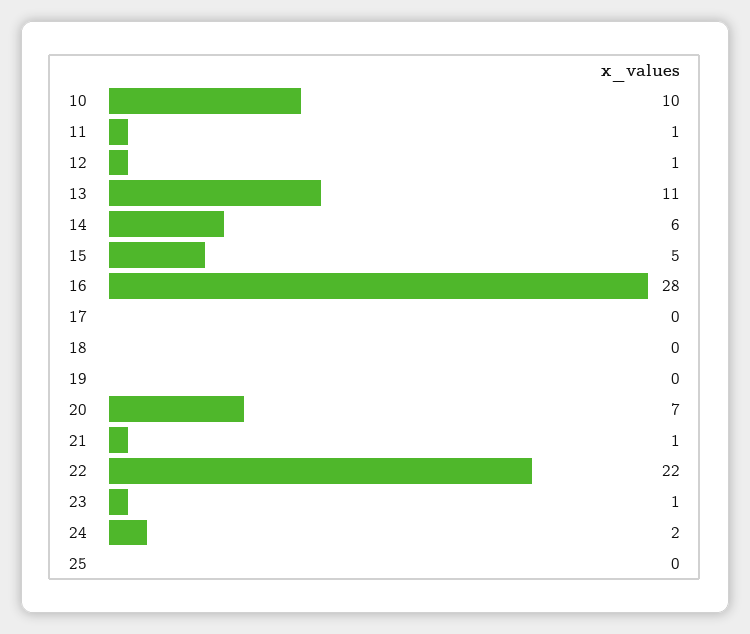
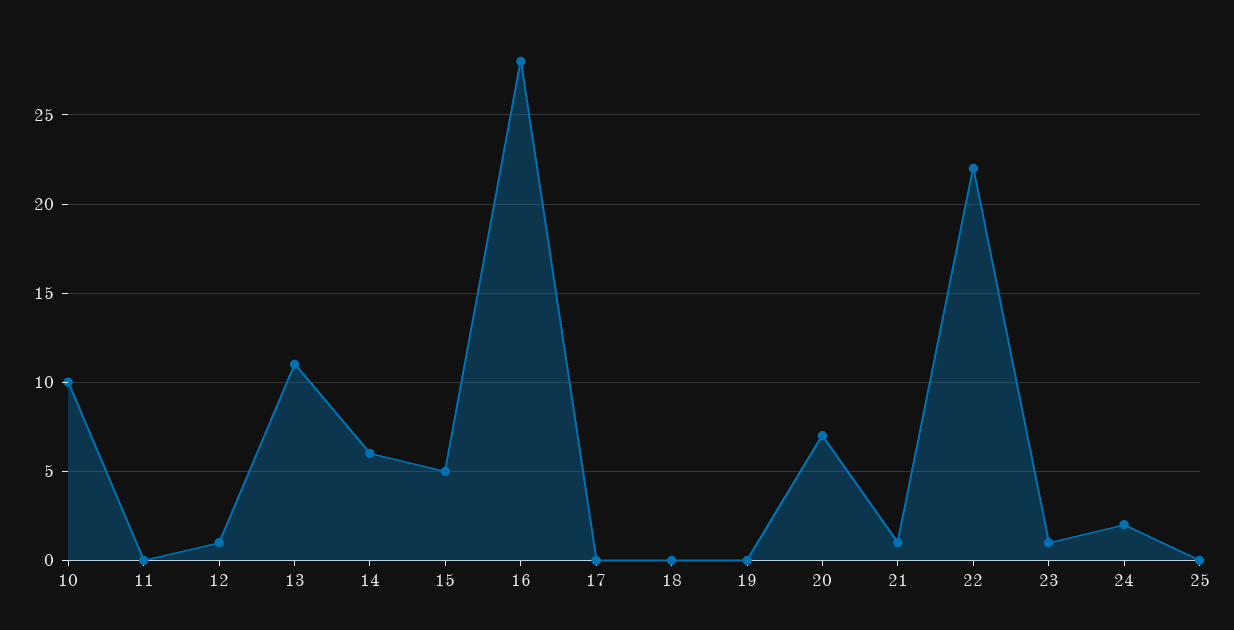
  {
    "10": 10,
-   "11": 1,
+   "11": 0,
    "12": 1,
    "13": 11,
    "14": 6,
    "15": 5,
    "16": 28,
    "17": 0,
    "18": 0,
    "19": 0,
    "20": 7,
    "21": 1,
    "22": 22,
    "23": 1,
    "24": 2,
    "25": 0
  }

